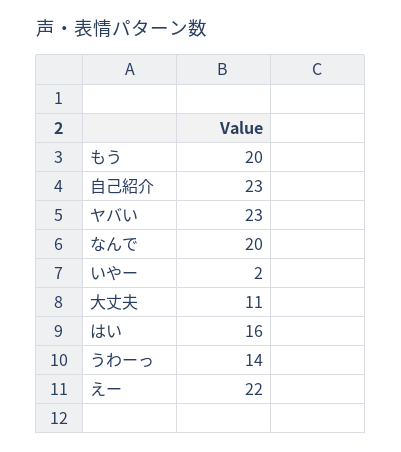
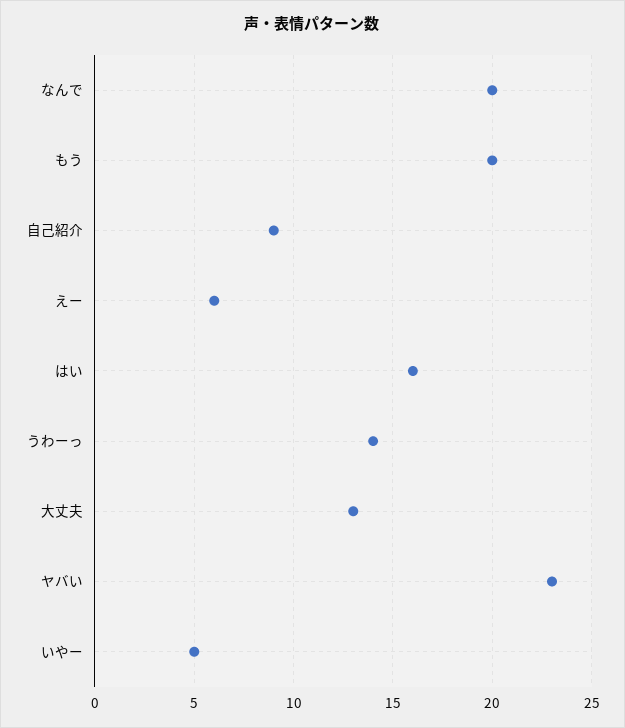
  {
    "もう": 20,
-   "自己紹介": 23,
+   "自己紹介": 9,
    "ヤバい": 23,
    "なんで": 20,
-   "いやー": 2,
+   "いやー": 5,
-   "大丈夫": 11,
+   "大丈夫": 13,
    "はい": 16,
    "うわーっ": 14,
-   "えー": 22
+   "えー": 6
  }

